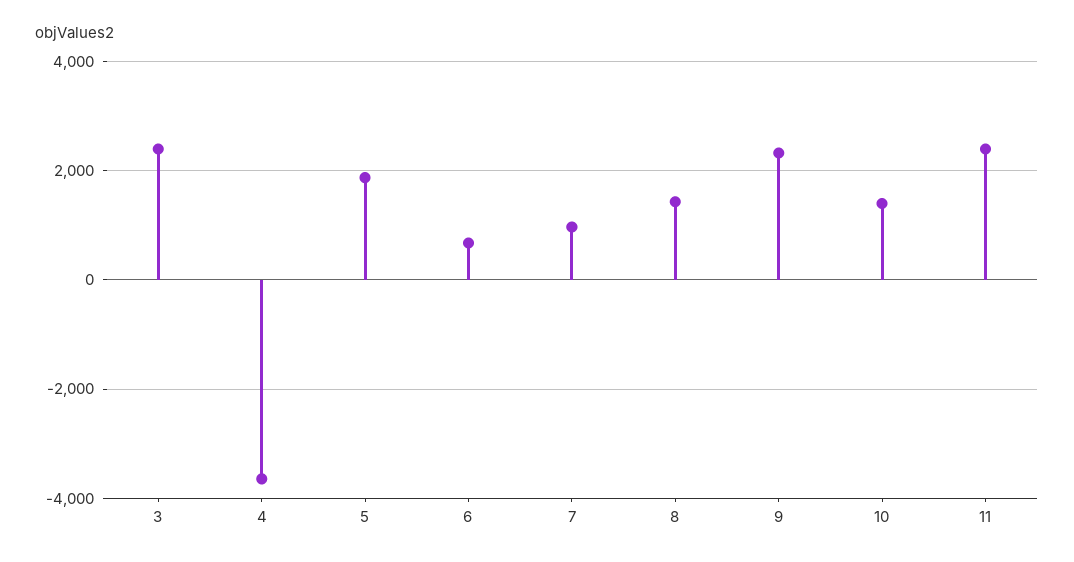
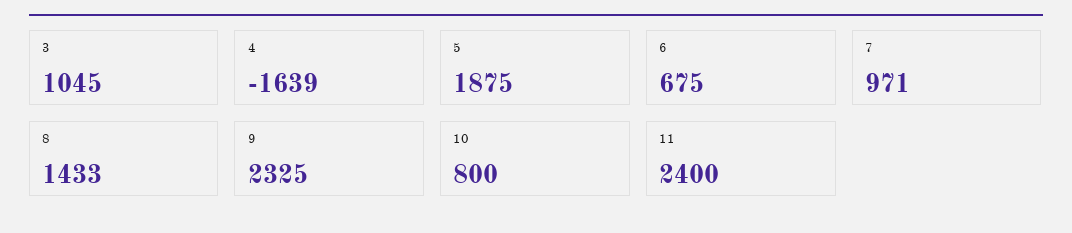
  {
-   "3": 2400,
+   "3": 1045,
-   "4": -3600,
+   "4": -1639,
    "5": 1875,
    "6": 675,
    "7": 971,
    "8": 1433,
    "9": 2325,
-   "10": 1400,
+   "10": 800,
    "11": 2400
  }

